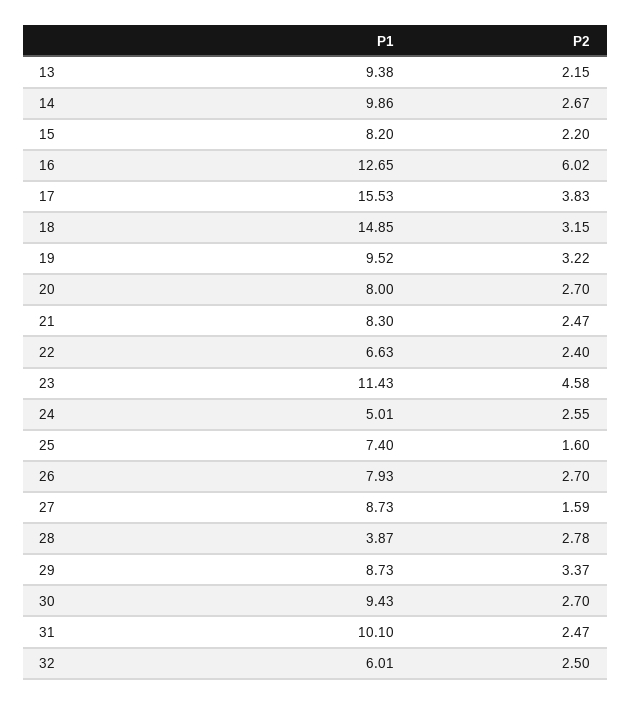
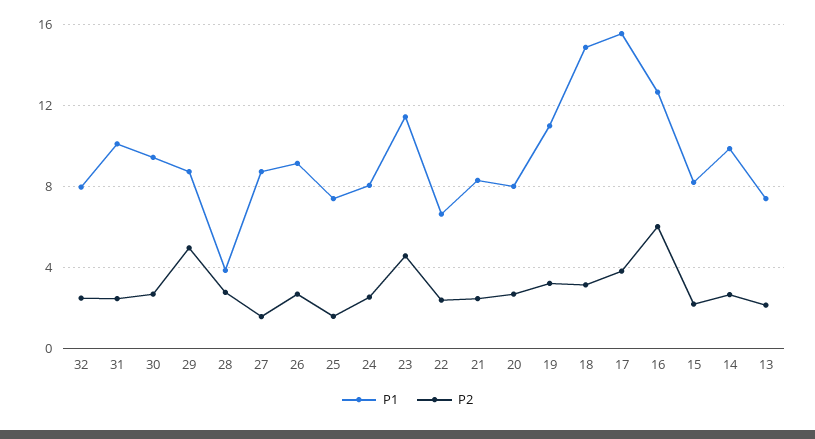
  {
    "P1": {
-     "13": 9.38,
+     "13": 7.5,
      "14": 9.86,
      "15": 8.2,
      "16": 12.65,
      "17": 15.53,
      "18": 14.85,
-     "19": 9.52,
+     "19": 11,
      "20": 8,
      "21": 8.3,
      "22": 6.63,
      "23": 11.43,
-     "24": 5.01,
+     "24": 8,
      "25": 7.4,
-     "26": 7.93,
+     "26": 9,
      "27": 8.73,
      "28": 3.87,
      "29": 8.73,
      "30": 9.43,
      "31": 10.1,
-     "32": 6.01
+     "32": 8
    },
    "P2": {
      "13": 2.15,
      "14": 2.67,
      "15": 2.2,
      "16": 6.02,
      "17": 3.83,
      "18": 3.15,
      "19": 3.22,
      "20": 2.7,
      "21": 2.47,
      "22": 2.4,
      "23": 4.58,
      "24": 2.55,
      "25": 1.6,
      "26": 2.7,
      "27": 1.59,
      "28": 2.78,
-     "29": 3.37,
+     "29": 5,
      "30": 2.7,
      "31": 2.47,
      "32": 2.5
    }
  }

